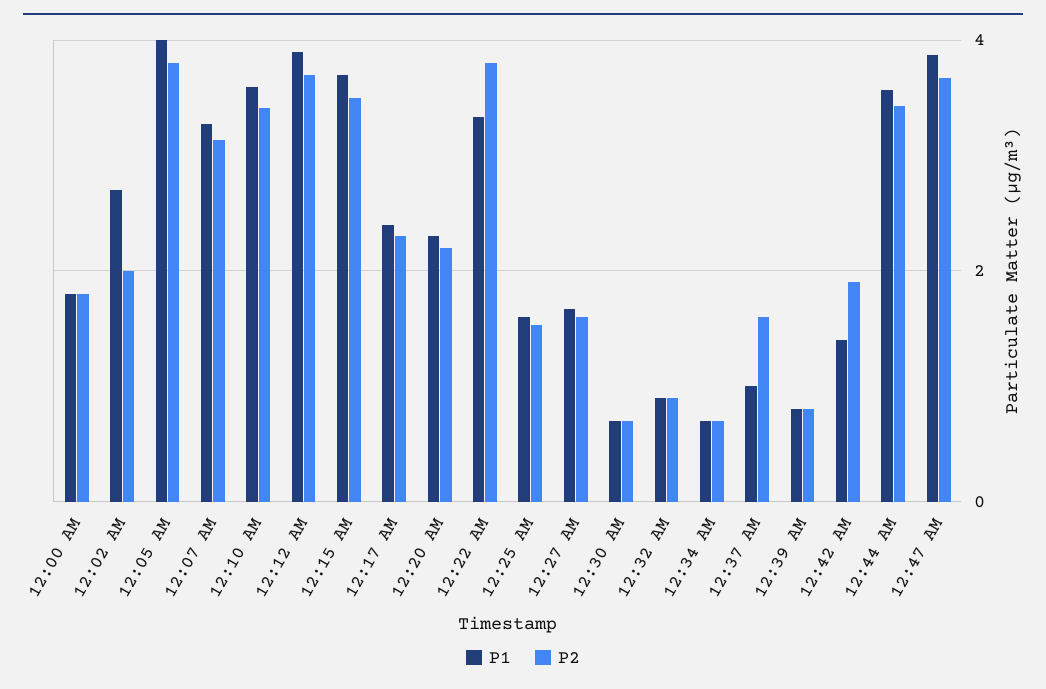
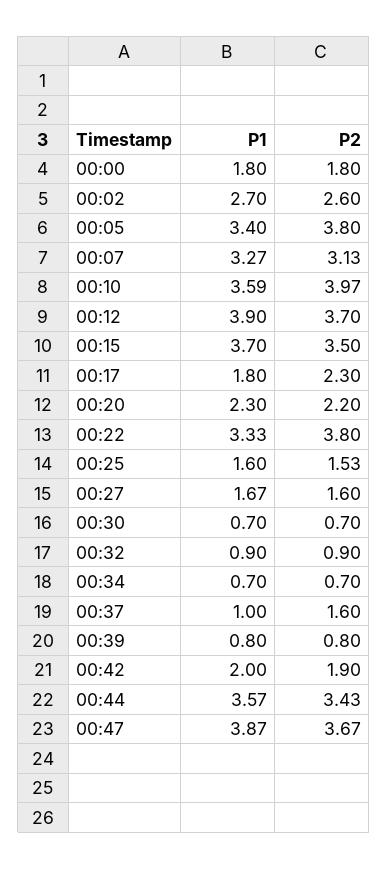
  {
    "P1": {
      "12:00 AM": 1.8,
      "12:02 AM": 2.7,
-     "12:05 AM": 4,
+     "12:05 AM": 3.4,
      "12:07 AM": 3.27,
      "12:10 AM": 3.59,
      "12:12 AM": 3.9,
      "12:15 AM": 3.7,
-     "12:17 AM": 2.4,
+     "12:17 AM": 1.8,
      "12:20 AM": 2.3,
      "12:22 AM": 3.33,
      "12:25 AM": 1.6,
      "12:27 AM": 1.67,
      "12:30 AM": 0.7,
      "12:32 AM": 0.9,
      "12:34 AM": 0.7,
      "12:37 AM": 1,
      "12:39 AM": 0.8,
-     "12:42 AM": 1.4,
+     "12:42 AM": 2,
      "12:44 AM": 3.57,
      "12:47 AM": 3.87
    },
    "P2": {
      "12:00 AM": 1.8,
-     "12:02 AM": 2,
+     "12:02 AM": 2.6,
      "12:05 AM": 3.8,
      "12:07 AM": 3.13,
-     "12:10 AM": 3.4,
+     "12:10 AM": 3.97,
      "12:12 AM": 3.7,
      "12:15 AM": 3.5,
      "12:17 AM": 2.3,
      "12:20 AM": 2.2,
      "12:22 AM": 3.8,
      "12:25 AM": 1.53,
      "12:27 AM": 1.6,
      "12:30 AM": 0.7,
      "12:32 AM": 0.9,
      "12:34 AM": 0.7,
      "12:37 AM": 1.6,
      "12:39 AM": 0.8,
      "12:42 AM": 1.9,
      "12:44 AM": 3.43,
      "12:47 AM": 3.67
    }
  }

